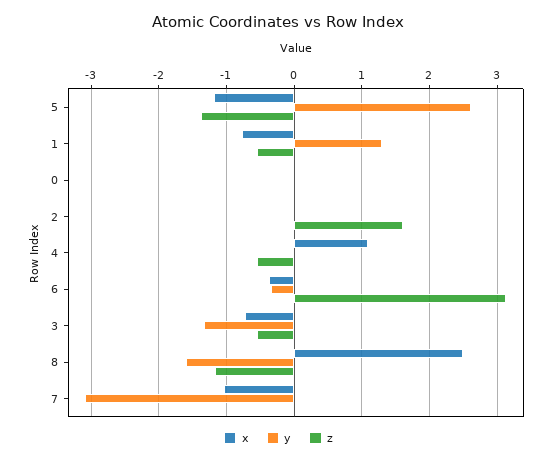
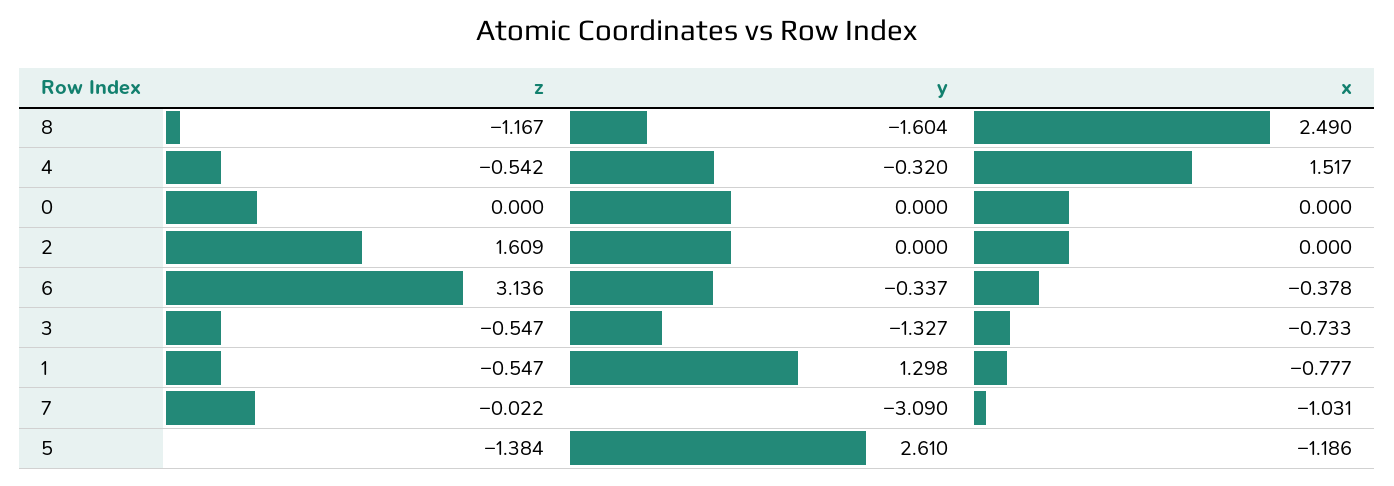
  {
    "x": {
      "5": -1.186,
      "1": -0.777,
      "0": 0,
      "2": 0,
-     "4": 1.1,
+     "4": 1.517,
      "6": -0.378,
      "3": -0.733,
      "8": 2.49,
      "7": -1.031
    },
    "y": {
      "5": 2.61,
      "1": 1.298,
      "0": 0,
      "2": 0,
-     "4": 0,
+     "4": -0.32,
      "6": -0.337,
      "3": -1.327,
      "8": -1.604,
      "7": -3.09
    },
    "z": {
      "5": -1.384,
      "1": -0.547,
      "0": 0,
      "2": 1.609,
      "4": -0.542,
      "6": 3.136,
      "3": -0.547,
      "8": -1.167,
      "7": -0.022
    }
  }

